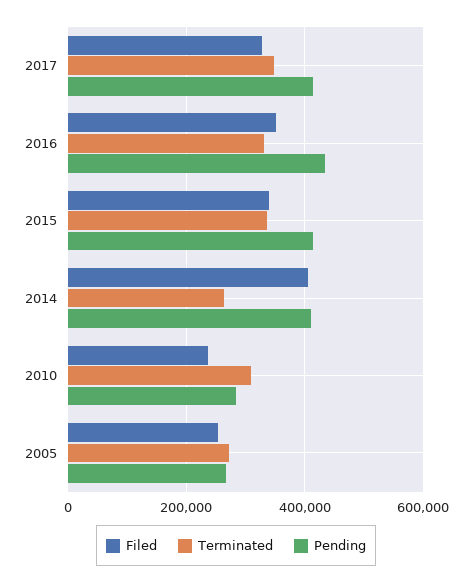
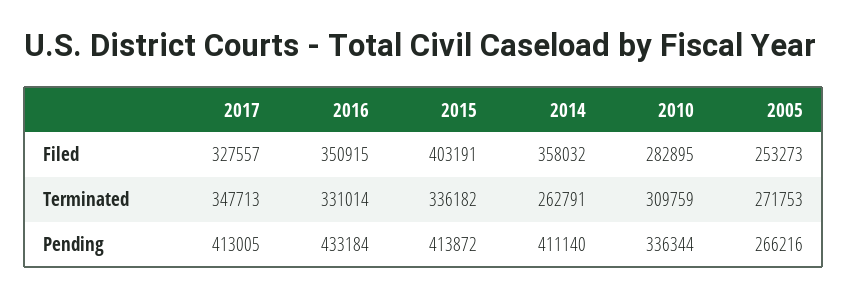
  {
    "Filed": {
      "2017": 327557,
      "2016": 350915,
-     "2015": 340000,
+     "2015": 403191,
-     "2014": 400000,
+     "2014": 358032,
-     "2010": 240000,
+     "2010": 282895,
      "2005": 253273
    },
    "Terminated": {
      "2017": 347713,
      "2016": 331014,
      "2015": 336182,
      "2014": 262791,
      "2010": 309759,
      "2005": 271753
    },
    "Pending": {
      "2017": 413005,
      "2016": 433184,
      "2015": 413872,
      "2014": 411140,
-     "2010": 280000,
+     "2010": 336344,
      "2005": 266216
    }
  }

